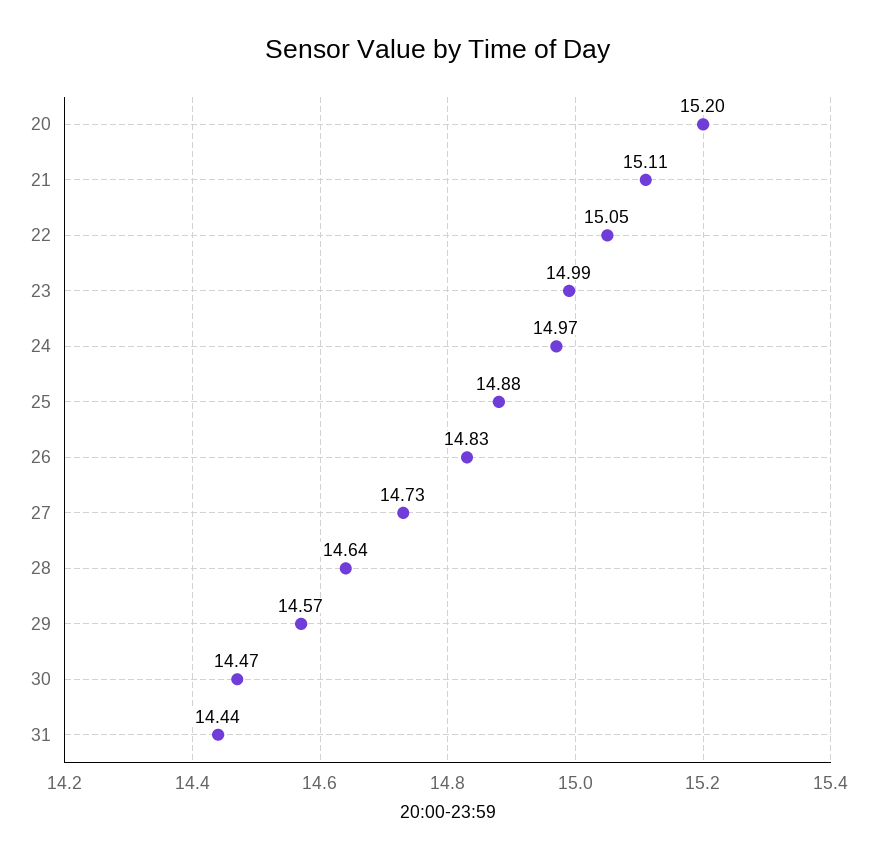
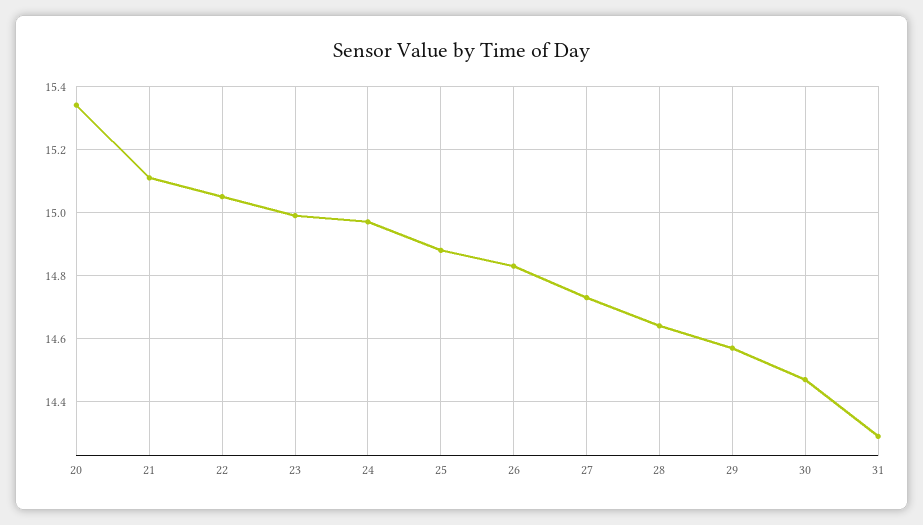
  {
-   "20": 15.2,
+   "20": 15.35,
    "21": 15.11,
    "22": 15.05,
    "23": 14.99,
    "24": 14.97,
    "25": 14.88,
    "26": 14.83,
    "27": 14.73,
    "28": 14.64,
    "29": 14.57,
    "30": 14.47,
-   "31": 14.44
+   "31": 14.3
  }

